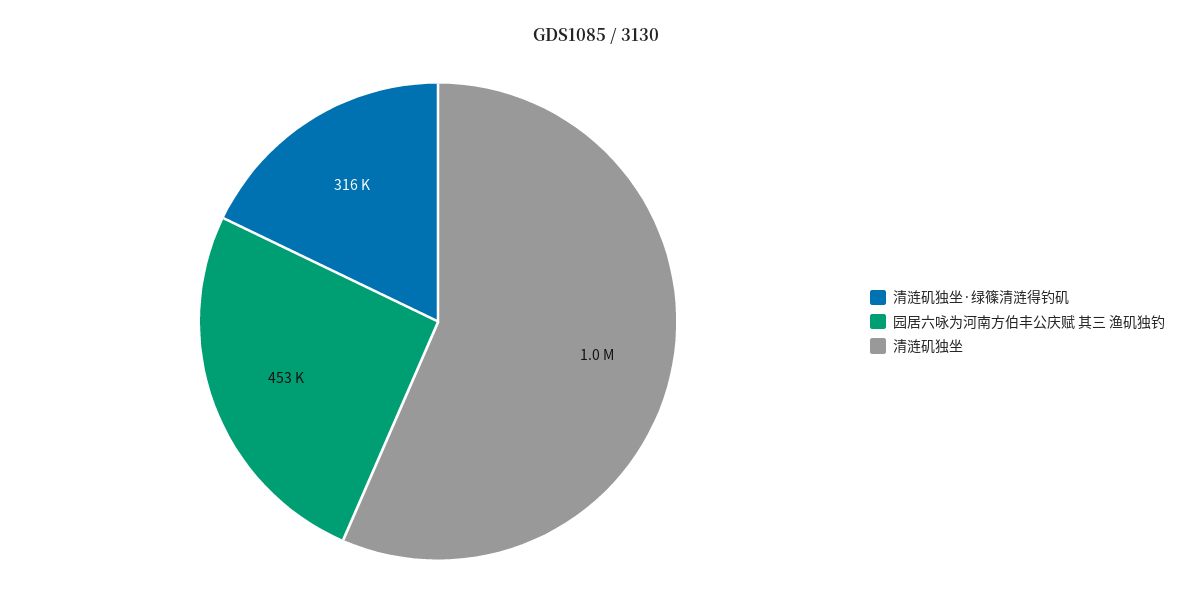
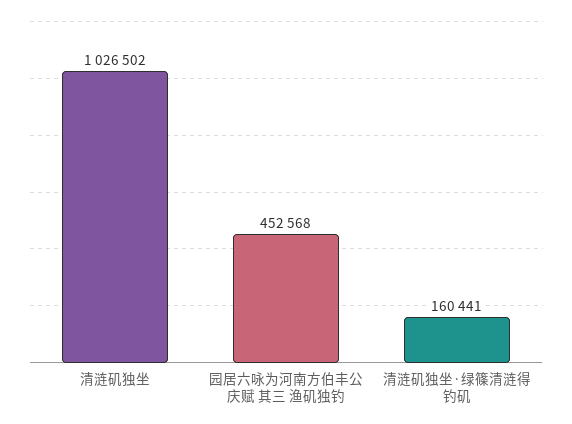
  {
-   "清涟矶独坐·绿篠清涟得钓矶": 316000,
+   "清涟矶独坐·绿篠清涟得钓矶": 160441,
    "园居六咏为河南方伯丰公庆赋 其三 渔矶独钓": 452568,
    "清涟矶独坐": 1026502
  }

